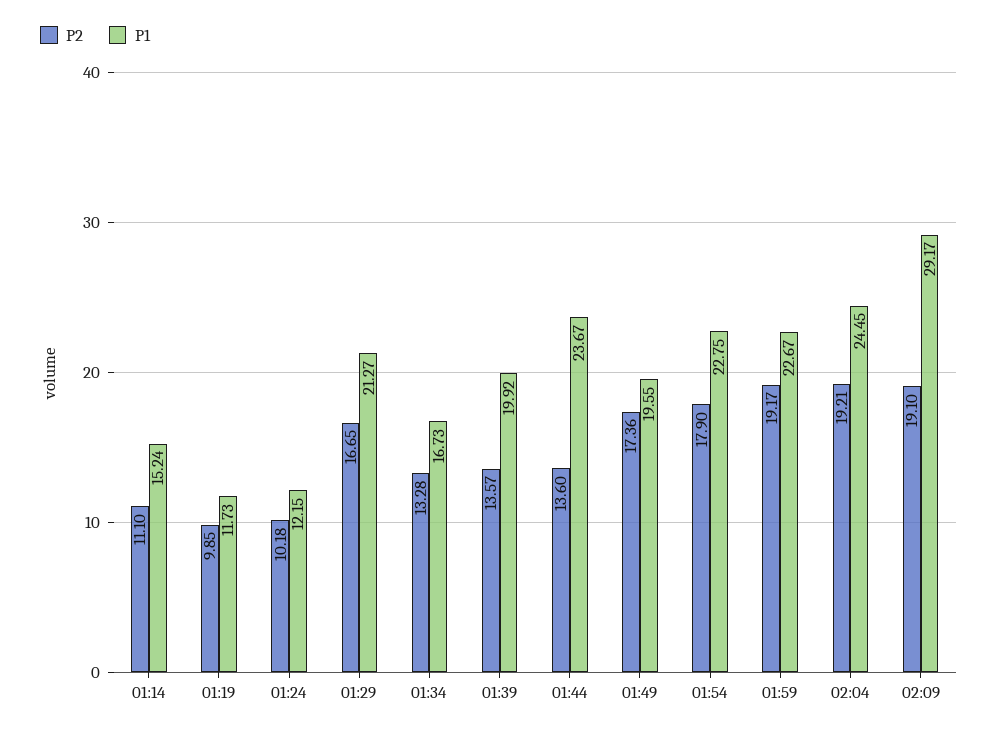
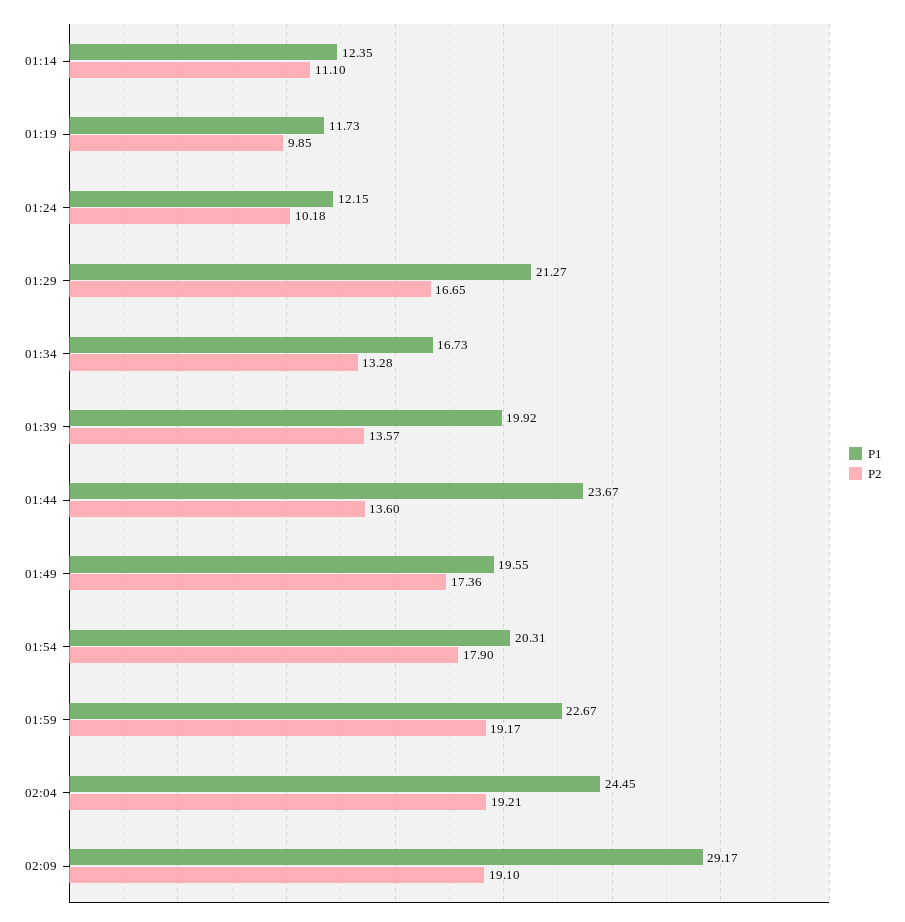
  {
    "P2": {
      "01:14": 11.1,
      "01:19": 9.85,
      "01:24": 10.18,
      "01:29": 16.65,
      "01:34": 13.28,
      "01:39": 13.57,
      "01:44": 13.6,
      "01:49": 17.36,
      "01:54": 17.9,
      "01:59": 19.17,
      "02:04": 19.21,
      "02:09": 19.1
    },
    "P1": {
-     "01:14": 15.24,
+     "01:14": 12.35,
      "01:19": 11.73,
      "01:24": 12.15,
      "01:29": 21.27,
      "01:34": 16.73,
      "01:39": 19.92,
      "01:44": 23.67,
      "01:49": 19.55,
-     "01:54": 22.75,
+     "01:54": 20.31,
      "01:59": 22.67,
      "02:04": 24.45,
      "02:09": 29.17
    }
  }

